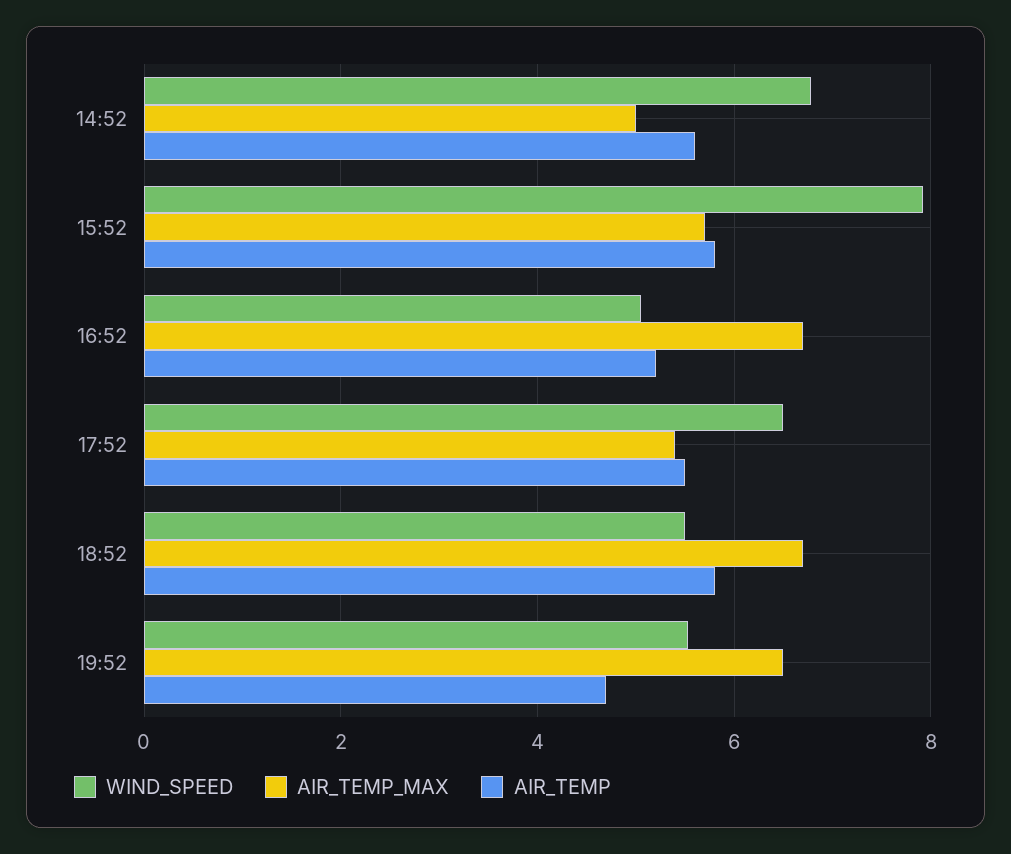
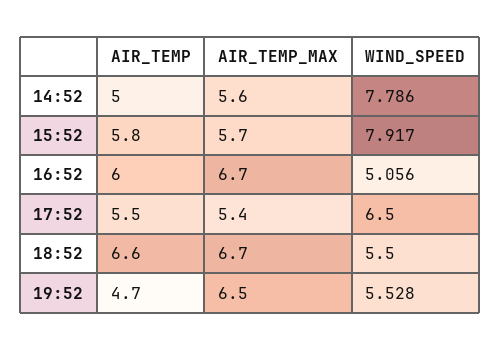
  {
    "WIND_SPEED": {
-     "14:52": 6.8,
+     "14:52": 7.786,
      "15:52": 7.917,
      "16:52": 5.056,
      "17:52": 6.5,
      "18:52": 5.5,
      "19:52": 5.528
    },
    "AIR_TEMP_MAX": {
-     "14:52": 5,
+     "14:52": 5.6,
      "15:52": 5.7,
      "16:52": 6.7,
      "17:52": 5.4,
      "18:52": 6.7,
      "19:52": 6.5
    },
    "AIR_TEMP": {
-     "14:52": 5.6,
+     "14:52": 5,
      "15:52": 5.8,
-     "16:52": 5.2,
+     "16:52": 6,
      "17:52": 5.5,
-     "18:52": 5.8,
+     "18:52": 6.6,
      "19:52": 4.7
    }
  }

